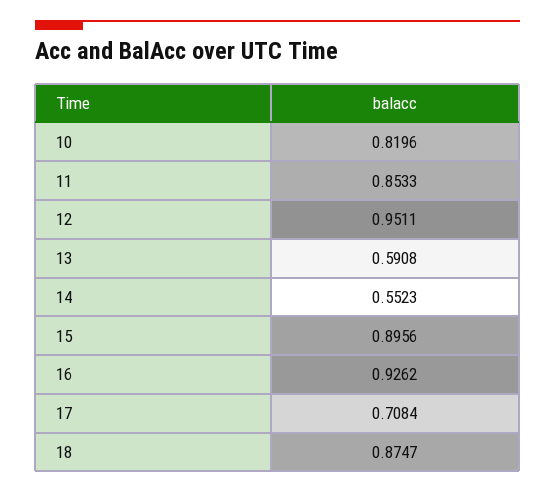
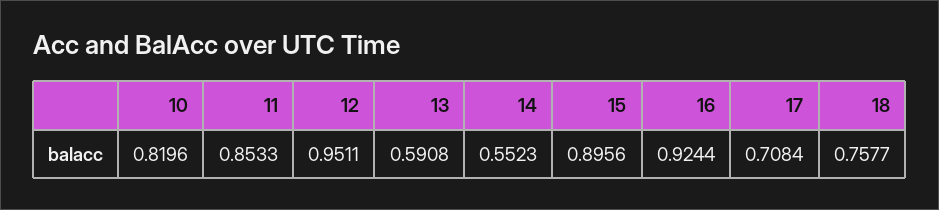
  {
    "10": 0.8196,
    "11": 0.8533,
    "12": 0.9511,
    "13": 0.5908,
    "14": 0.5523,
    "15": 0.8956,
-   "16": 0.9262,
+   "16": 0.9244,
    "17": 0.7084,
-   "18": 0.8747
+   "18": 0.7577
  }

